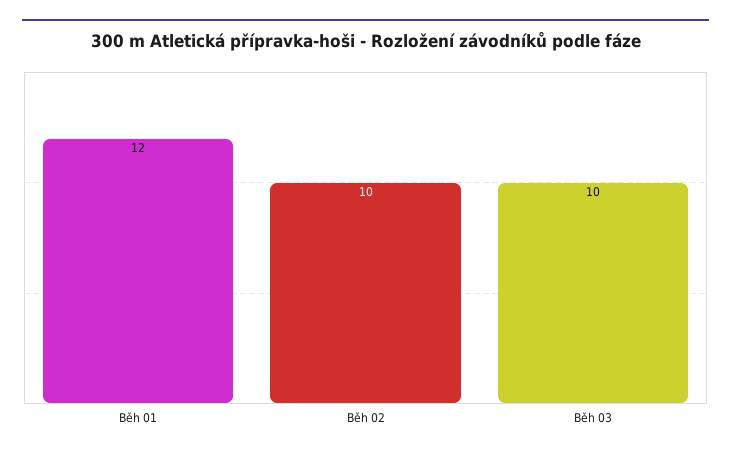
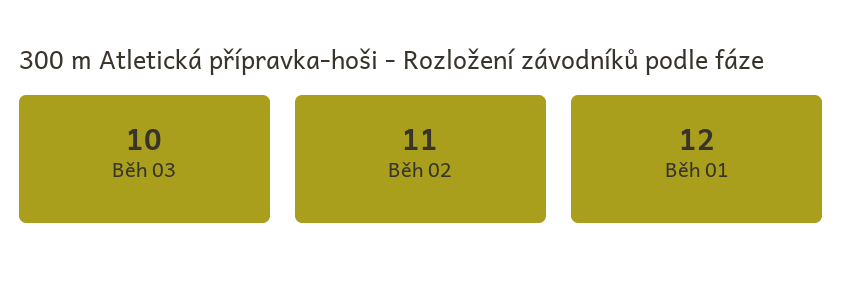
  {
    "Běh 01": 12,
-   "Běh 02": 10,
+   "Běh 02": 11,
    "Běh 03": 10
  }

